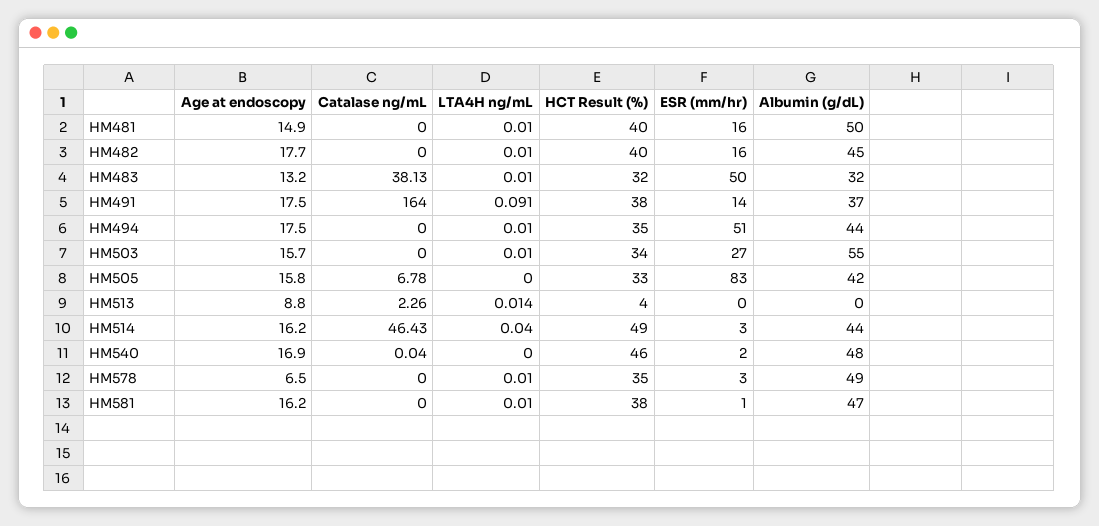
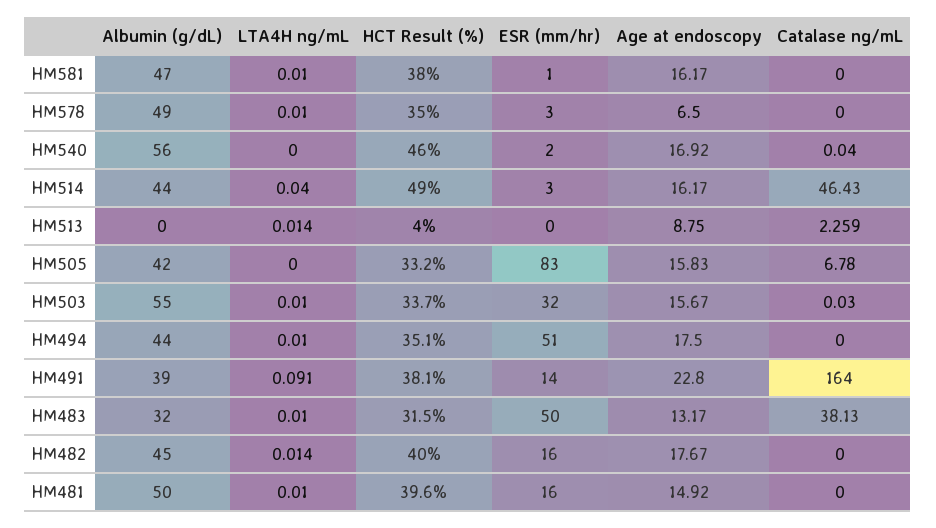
  {
    "Age at endoscopy": {
      "HM481": 14.92,
      "HM482": 17.67,
      "HM483": 13.17,
-     "HM491": 17.5,
+     "HM491": 22.8,
      "HM494": 17.5,
      "HM503": 15.67,
      "HM505": 15.83,
      "HM513": 8.75,
      "HM514": 16.17,
      "HM540": 16.92,
      "HM578": 6.5,
      "HM581": 16.17
    },
    "Catalase ng/mL": {
      "HM481": 0,
      "HM482": 0,
      "HM483": 38.13,
      "HM491": 164,
      "HM494": 0,
-     "HM503": 0,
+     "HM503": 0.03,
      "HM505": 6.78,
      "HM513": 2.259,
      "HM514": 46.43,
      "HM540": 0.04,
      "HM578": 0,
      "HM581": 0
    },
    "LTA4H ng/mL": {
      "HM481": 0.01,
-     "HM482": 0.01,
+     "HM482": 0.014,
      "HM483": 0.01,
      "HM491": 0.091,
      "HM494": 0.01,
      "HM503": 0.01,
      "HM505": 0,
      "HM513": 0.014,
      "HM514": 0.04,
      "HM540": 0,
      "HM578": 0.01,
      "HM581": 0.01
    },
    "HCT Result (%)": {
      "HM481": 39.6,
      "HM482": 40,
      "HM483": 31.5,
      "HM491": 38.1,
      "HM494": 35.1,
      "HM503": 33.7,
      "HM505": 33.2,
      "HM513": 4,
      "HM514": 49,
      "HM540": 46,
      "HM578": 35,
      "HM581": 38
    },
    "ESR (mm/hr)": {
      "HM481": 16,
      "HM482": 16,
      "HM483": 50,
      "HM491": 14,
      "HM494": 51,
-     "HM503": 27,
+     "HM503": 32,
      "HM505": 83,
      "HM513": 0,
      "HM514": 3,
      "HM540": 2,
      "HM578": 3,
      "HM581": 1
    },
    "Albumin (g/dL)": {
      "HM481": 50,
      "HM482": 45,
      "HM483": 32,
-     "HM491": 37,
+     "HM491": 39,
      "HM494": 44,
      "HM503": 55,
      "HM505": 42,
      "HM513": 0,
      "HM514": 44,
-     "HM540": 48,
+     "HM540": 56,
      "HM578": 49,
      "HM581": 47
    }
  }

